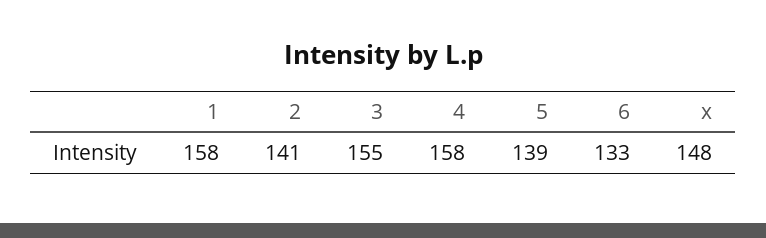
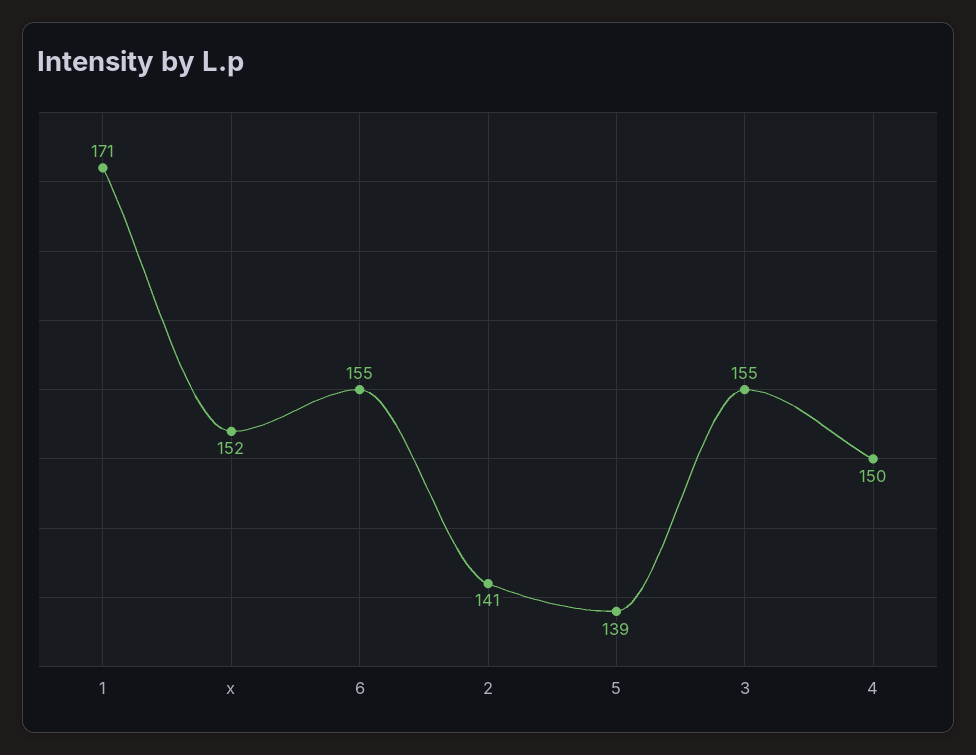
  {
-   "1": 158,
+   "1": 171,
    "2": 141,
    "3": 155,
-   "4": 158,
+   "4": 150,
    "5": 139,
-   "6": 133,
+   "6": 155,
-   "x": 148
+   "x": 152
  }

